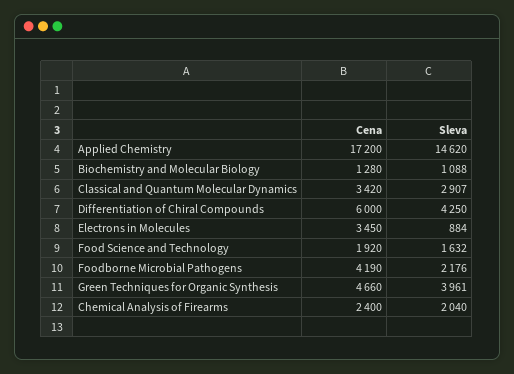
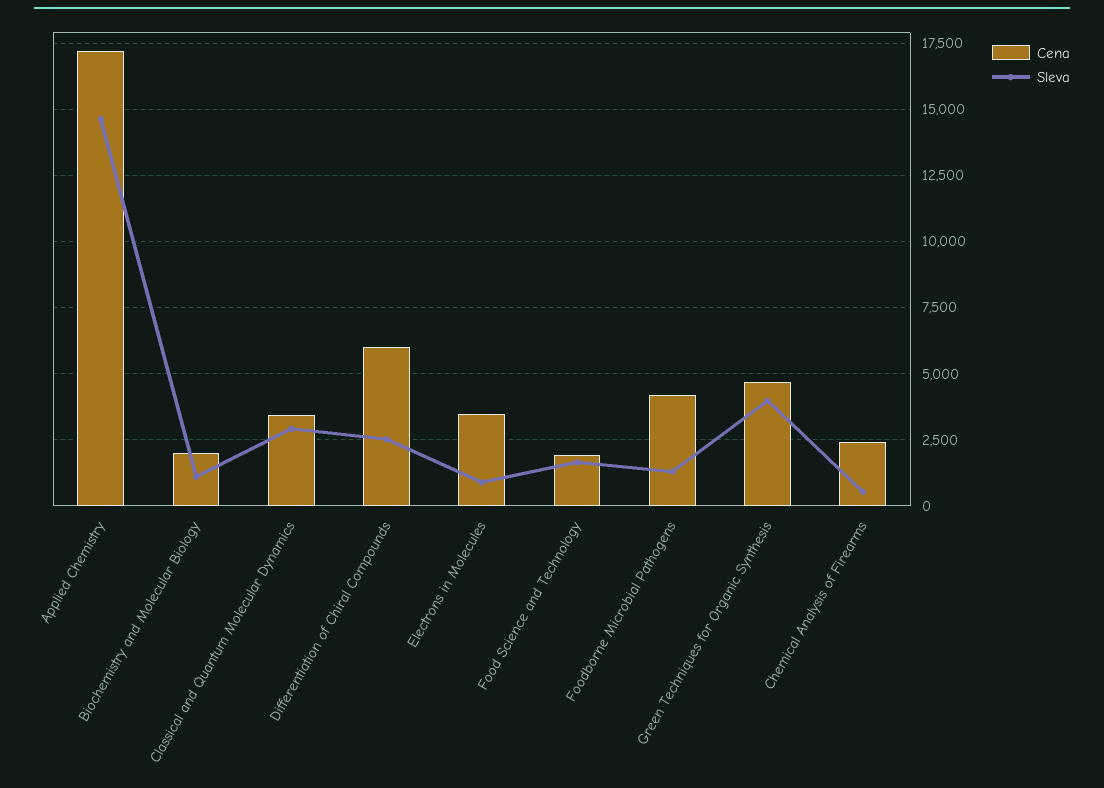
  {
    "Cena": {
      "Applied Chemistry": 17200,
-     "Biochemistry and Molecular Biology": 1280,
+     "Biochemistry and Molecular Biology": 2000,
      "Classical and Quantum Molecular Dynamics": 3420,
      "Differentiation of Chiral Compounds": 6000,
      "Electrons in Molecules": 3450,
      "Food Science and Technology": 1920,
      "Foodborne Microbial Pathogens": 4190,
      "Green Techniques for Organic Synthesis": 4660,
      "Chemical Analysis of Firearms": 2400
    },
    "Sleva": {
      "Applied Chemistry": 14620,
      "Biochemistry and Molecular Biology": 1088,
      "Classical and Quantum Molecular Dynamics": 2907,
-     "Differentiation of Chiral Compounds": 4250,
+     "Differentiation of Chiral Compounds": 2500,
      "Electrons in Molecules": 884,
      "Food Science and Technology": 1632,
-     "Foodborne Microbial Pathogens": 2176,
+     "Foodborne Microbial Pathogens": 1250,
      "Green Techniques for Organic Synthesis": 3961,
-     "Chemical Analysis of Firearms": 2040
+     "Chemical Analysis of Firearms": 500
    }
  }

